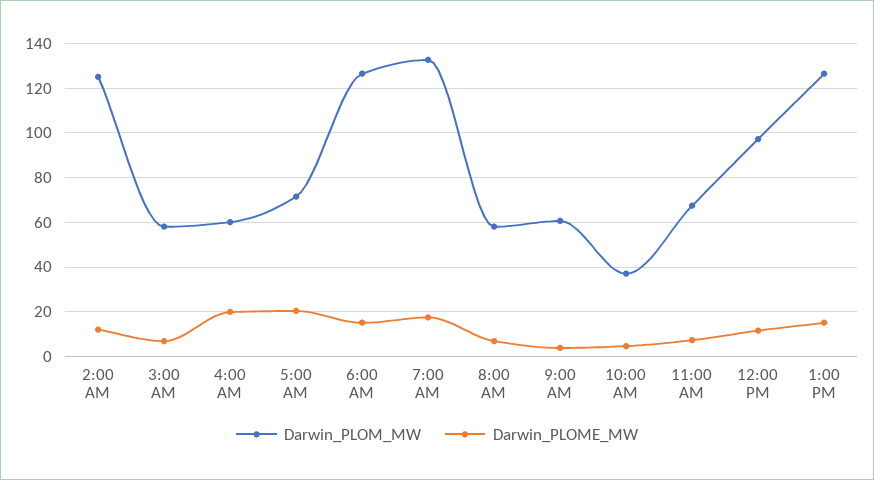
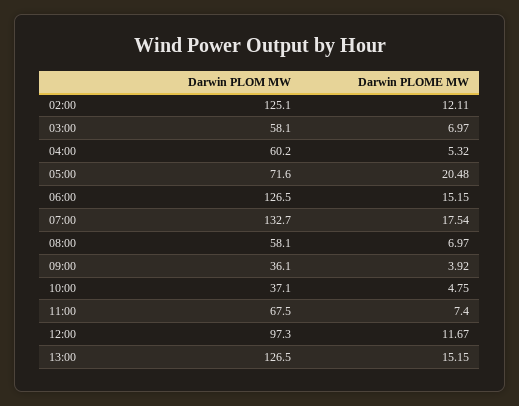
  {
    "Darwin_PLOM_MW": {
      "2:00 AM": 125.1,
      "3:00 AM": 58.1,
      "4:00 AM": 60.2,
      "5:00 AM": 71.6,
      "6:00 AM": 126.5,
      "7:00 AM": 132.7,
      "8:00 AM": 58.1,
-     "9:00 AM": 60,
+     "9:00 AM": 36.1,
      "10:00 AM": 37.1,
      "11:00 AM": 67.5,
      "12:00 PM": 97.3,
      "1:00 PM": 126.5
    },
    "Darwin_PLOME_MW": {
      "2:00 AM": 12.11,
      "3:00 AM": 6.97,
-     "4:00 AM": 20,
+     "4:00 AM": 5.32,
      "5:00 AM": 20.48,
      "6:00 AM": 15.15,
      "7:00 AM": 17.54,
      "8:00 AM": 6.97,
      "9:00 AM": 3.92,
      "10:00 AM": 4.75,
      "11:00 AM": 7.4,
      "12:00 PM": 11.67,
      "1:00 PM": 15.15
    }
  }

